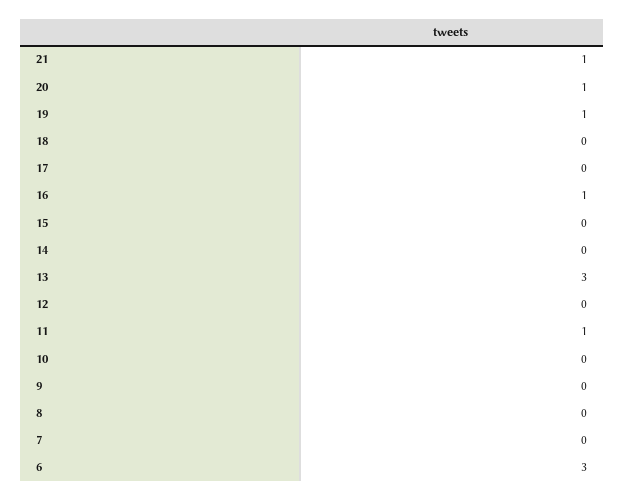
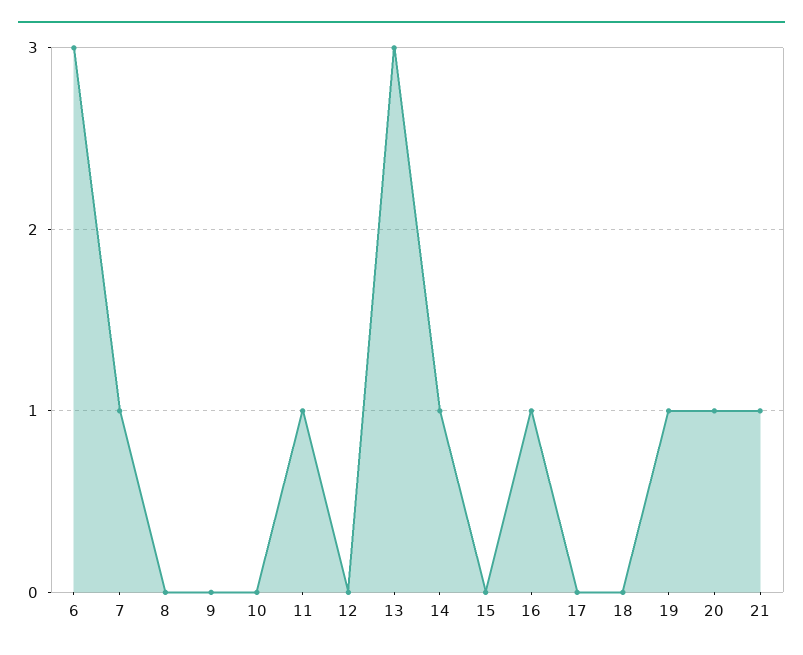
  {
    "21": 1,
    "20": 1,
    "19": 1,
    "18": 0,
    "17": 0,
    "16": 1,
    "15": 0,
-   "14": 0,
+   "14": 1,
    "13": 3,
    "12": 0,
    "11": 1,
    "10": 0,
    "9": 0,
    "8": 0,
-   "7": 0,
+   "7": 1,
    "6": 3
  }

